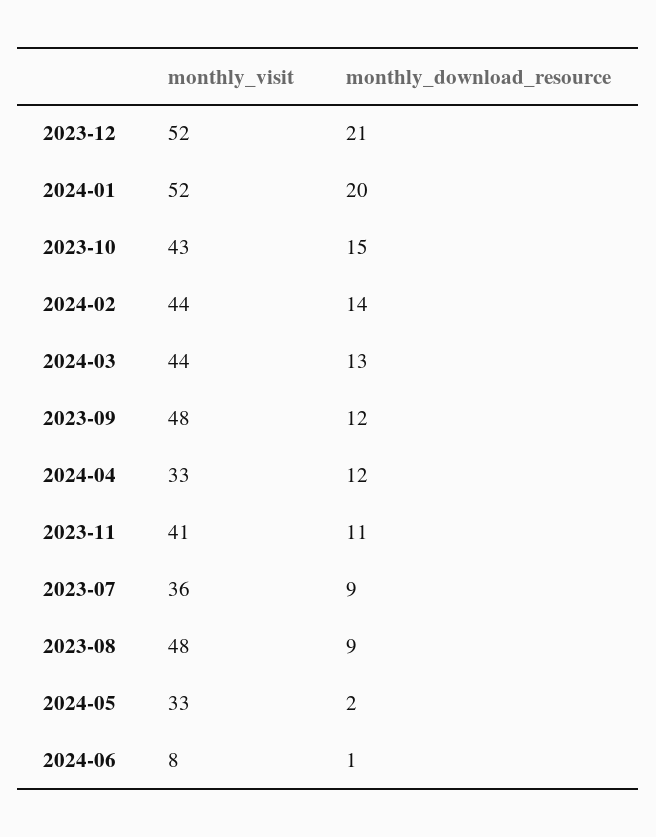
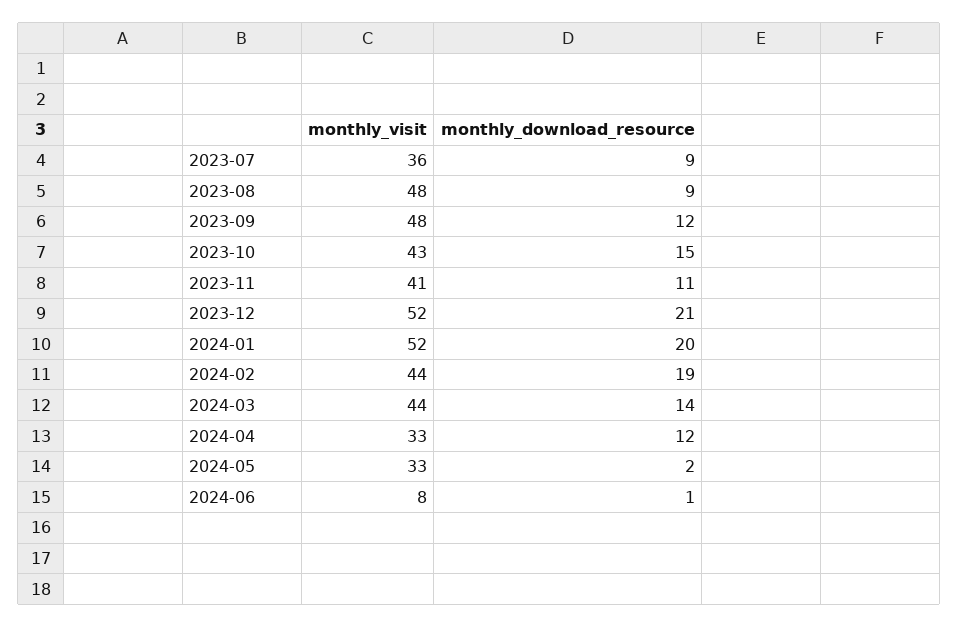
  {
    "monthly_visit": {
      "2023-12": 52,
      "2024-01": 52,
      "2023-10": 43,
      "2024-02": 44,
      "2024-03": 44,
      "2023-09": 48,
      "2024-04": 33,
      "2023-11": 41,
      "2023-07": 36,
      "2023-08": 48,
      "2024-05": 33,
      "2024-06": 8
    },
    "monthly_download_resource": {
      "2023-12": 21,
      "2024-01": 20,
      "2023-10": 15,
-     "2024-02": 14,
+     "2024-02": 19,
-     "2024-03": 13,
+     "2024-03": 14,
      "2023-09": 12,
      "2024-04": 12,
      "2023-11": 11,
      "2023-07": 9,
      "2023-08": 9,
      "2024-05": 2,
      "2024-06": 1
    }
  }

